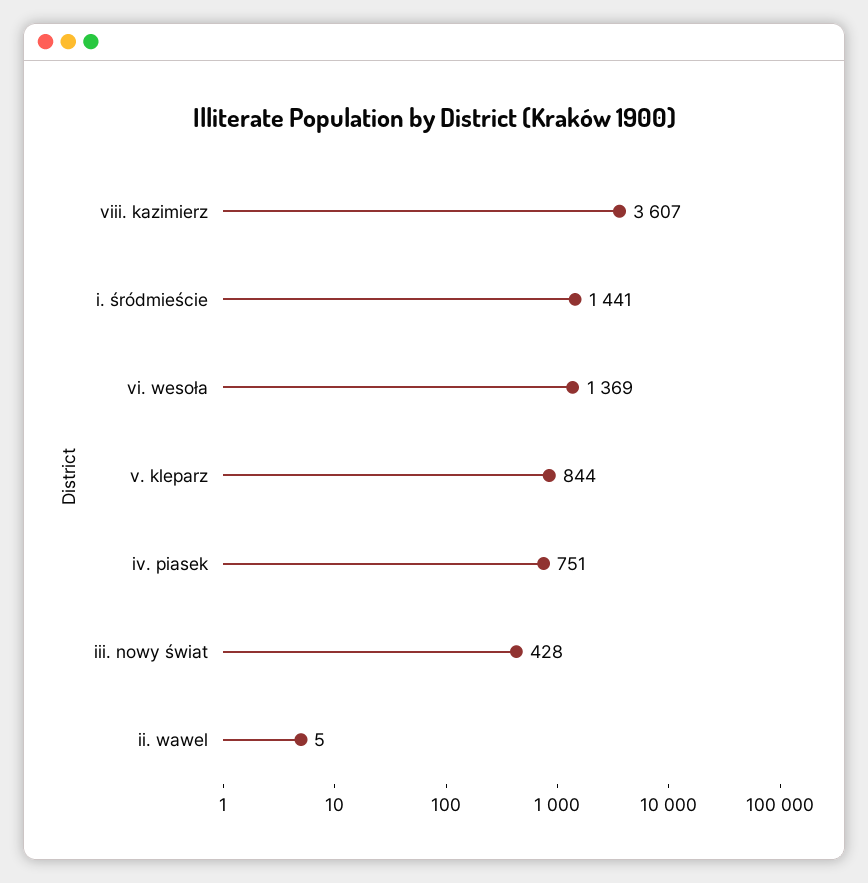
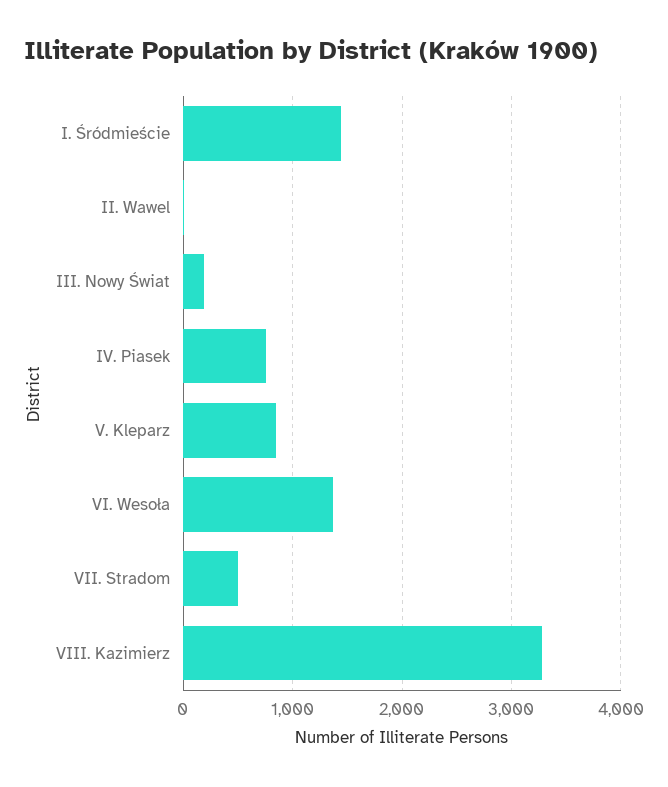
  {
-   "viii. kazimierz": 3607,
+   "viii. kazimierz": 3300,
    "i. śródmieście": 1441,
    "vi. wesoła": 1369,
    "v. kleparz": 844,
    "iv. piasek": 751,
-   "iii. nowy świat": 428,
+   "iii. nowy świat": 200,
-   "ii. wawel": 5
+   "ii. wawel": 5,
+   "VII. Stradom": 500
  }

